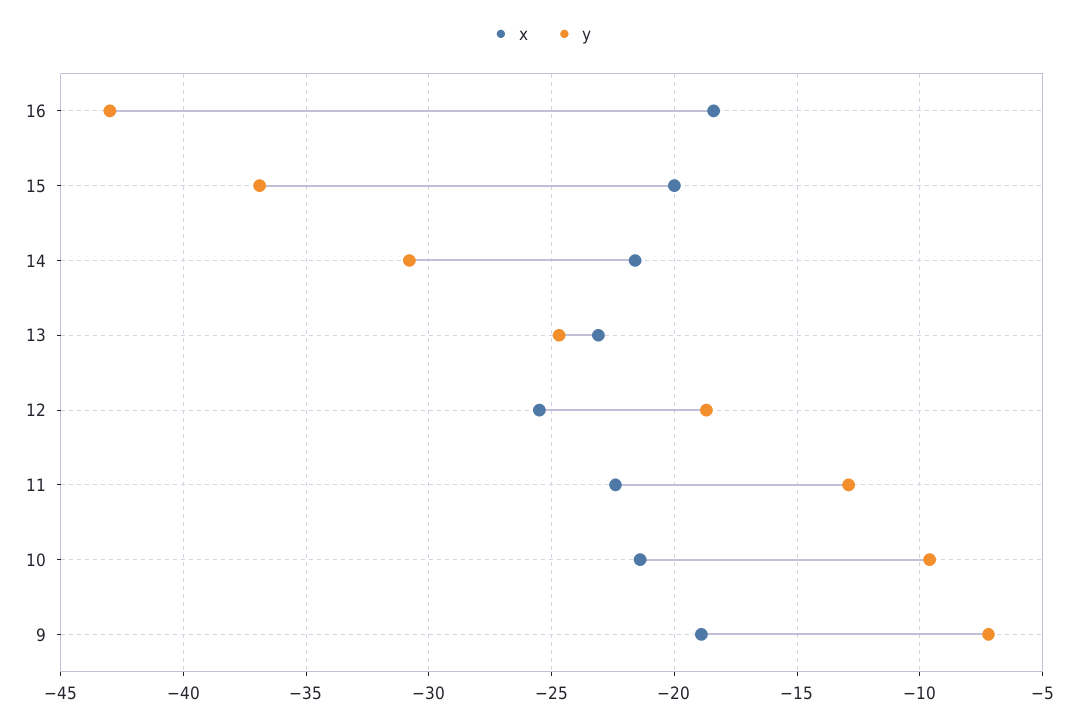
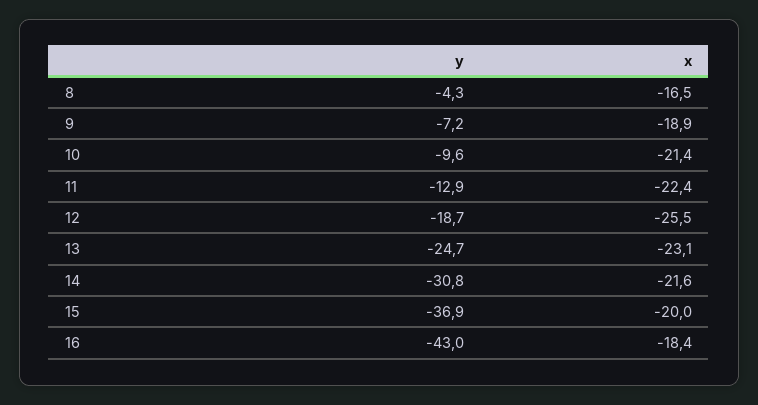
  {
    "x": {
      "16": -18.4,
      "15": -20,
      "14": -21.6,
      "13": -23.1,
      "12": -25.5,
      "11": -22.4,
      "10": -21.4,
-     "9": -18.9
+     "9": -18.9,
+     "8": -16.5
    },
    "y": {
      "16": -43,
      "15": -36.9,
      "14": -30.8,
      "13": -24.7,
      "12": -18.7,
      "11": -12.9,
      "10": -9.6,
-     "9": -7.2
+     "9": -7.2,
+     "8": -4.3
    }
  }

